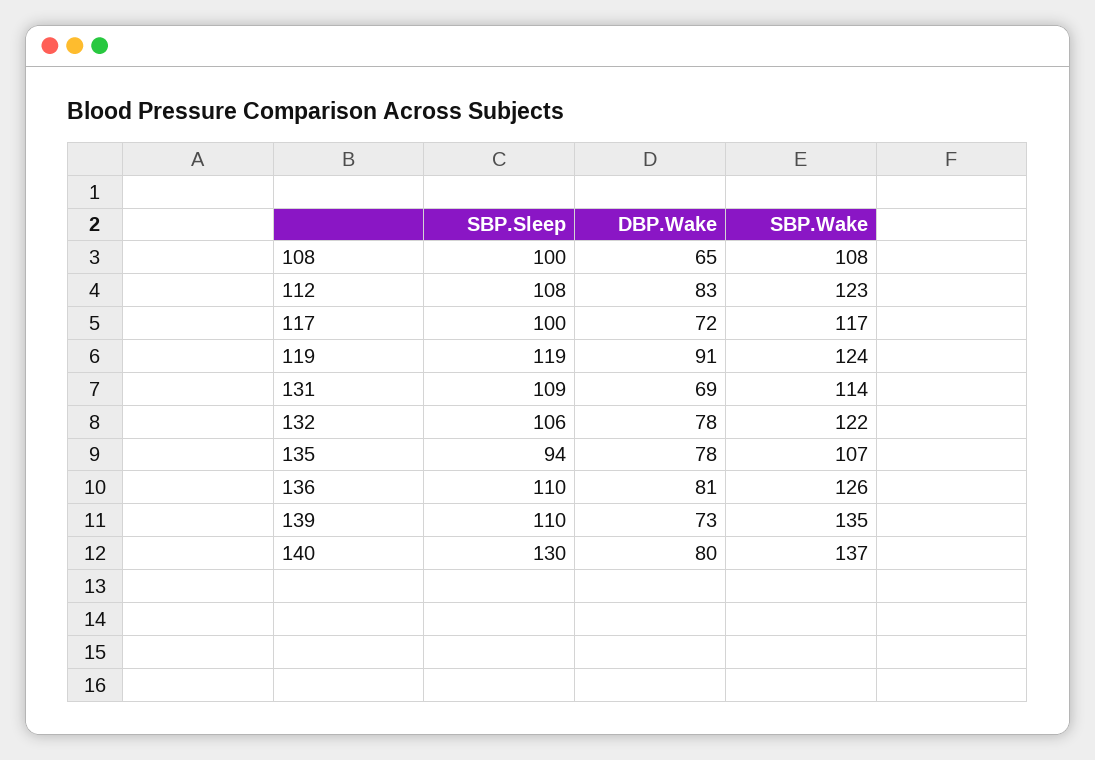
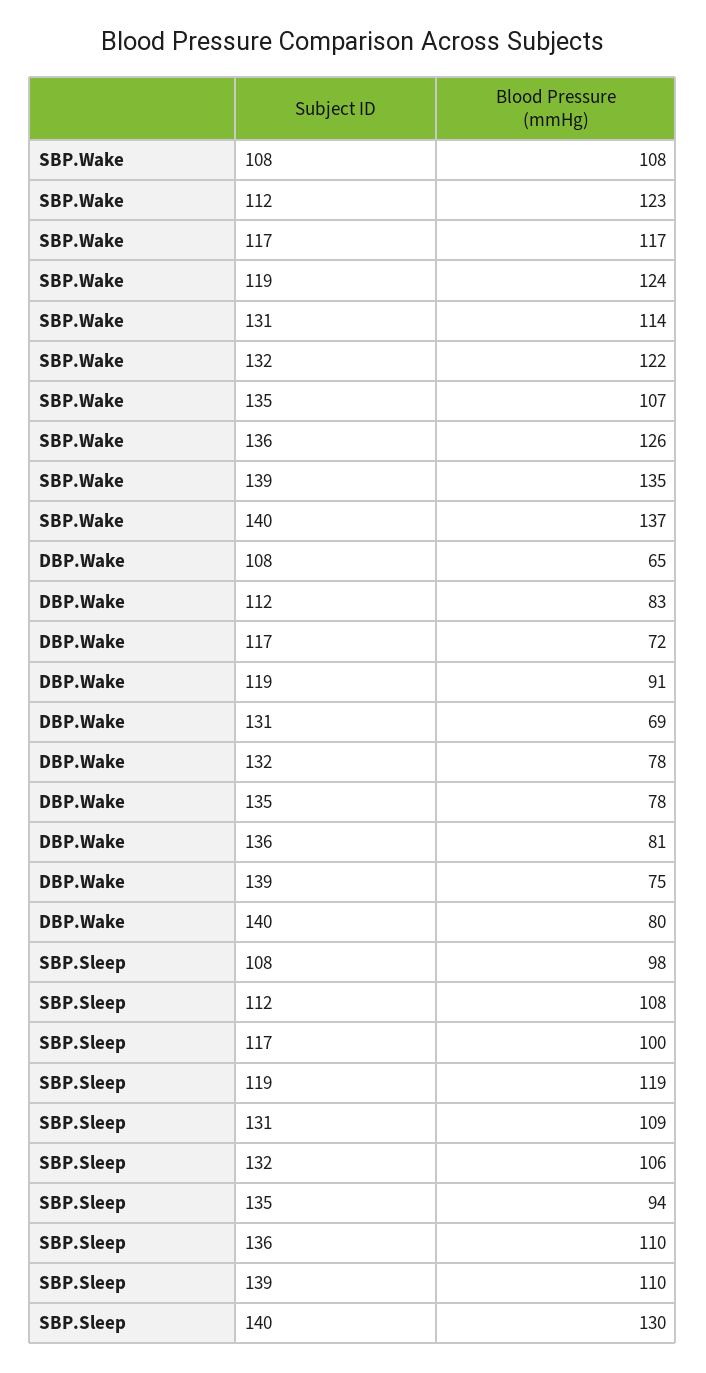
  {
    "SBP.Sleep": {
-     "108": 100,
+     "108": 98,
      "112": 108,
      "117": 100,
      "119": 119,
      "131": 109,
      "132": 106,
      "135": 94,
      "136": 110,
      "139": 110,
      "140": 130
    },
    "DBP.Wake": {
      "108": 65,
      "112": 83,
      "117": 72,
      "119": 91,
      "131": 69,
      "132": 78,
      "135": 78,
      "136": 81,
-     "139": 73,
+     "139": 75,
      "140": 80
    },
    "SBP.Wake": {
      "108": 108,
      "112": 123,
      "117": 117,
      "119": 124,
      "131": 114,
      "132": 122,
      "135": 107,
      "136": 126,
      "139": 135,
      "140": 137
    }
  }

